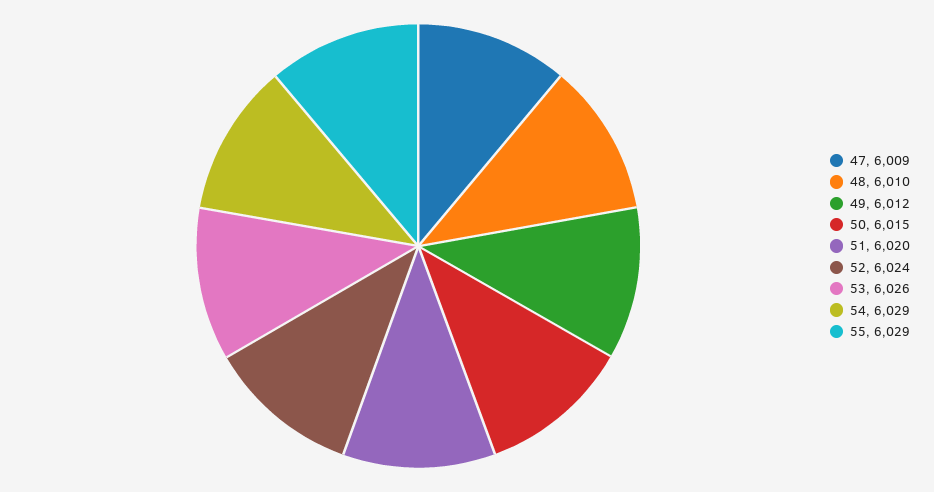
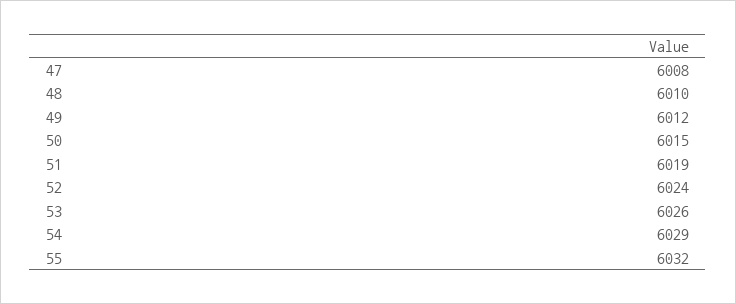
  {
-   "47": 6009,
+   "47": 6008,
    "48": 6010,
    "49": 6012,
    "50": 6015,
-   "51": 6020,
+   "51": 6019,
    "52": 6024,
    "53": 6026,
    "54": 6029,
-   "55": 6029
+   "55": 6032
  }

